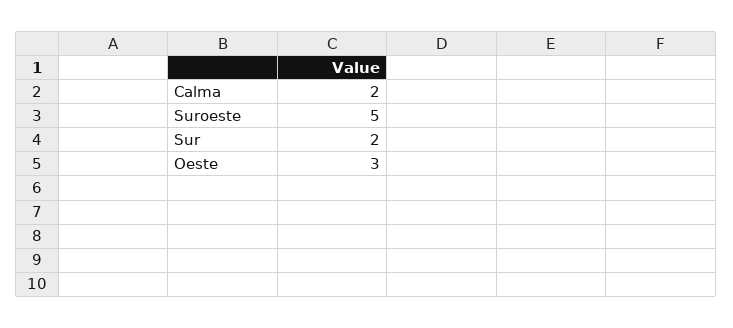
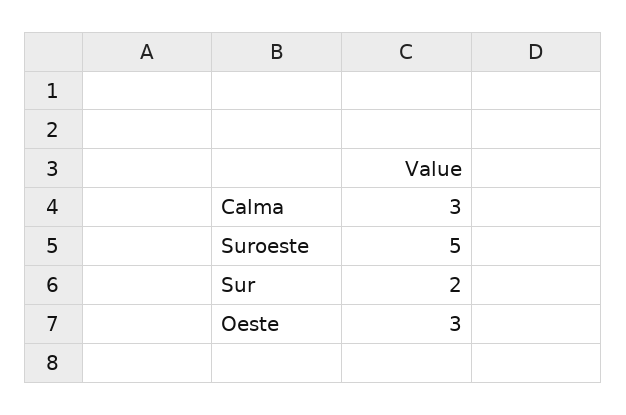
  {
-   "Calma": 2,
+   "Calma": 3,
    "Suroeste": 5,
    "Sur": 2,
    "Oeste": 3
  }

